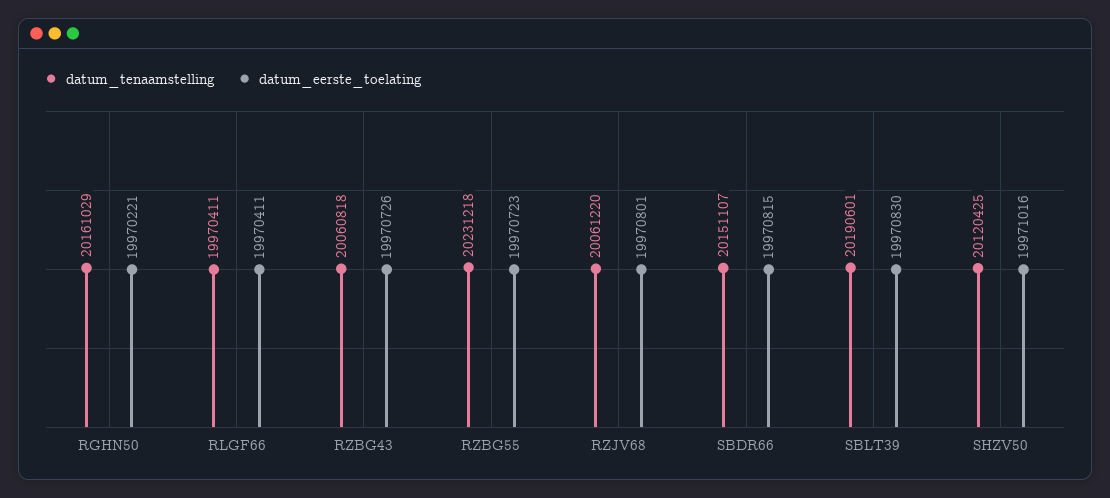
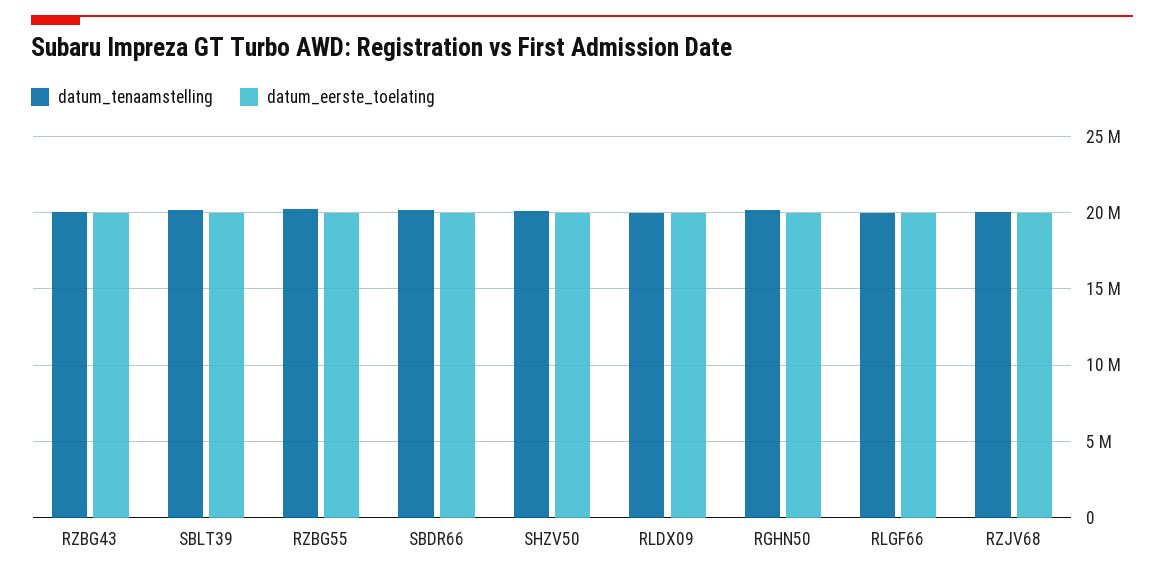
  {
    "datum_tenaamstelling": {
      "RGHN50": 20161029,
      "RLGF66": 19970411,
      "RZBG43": 20060818,
      "RZBG55": 20231218,
      "RZJV68": 20061220,
      "SBDR66": 20151107,
      "SBLT39": 20190601,
-     "SHZV50": 20120425
+     "SHZV50": 20120425,
+     "RLDX09": 20000000
    },
    "datum_eerste_toelating": {
      "RGHN50": 19970221,
      "RLGF66": 19970411,
      "RZBG43": 19970726,
      "RZBG55": 19970723,
      "RZJV68": 19970801,
      "SBDR66": 19970815,
      "SBLT39": 19970830,
-     "SHZV50": 19971016
+     "SHZV50": 19971016,
+     "RLDX09": 20000000
    }
  }

